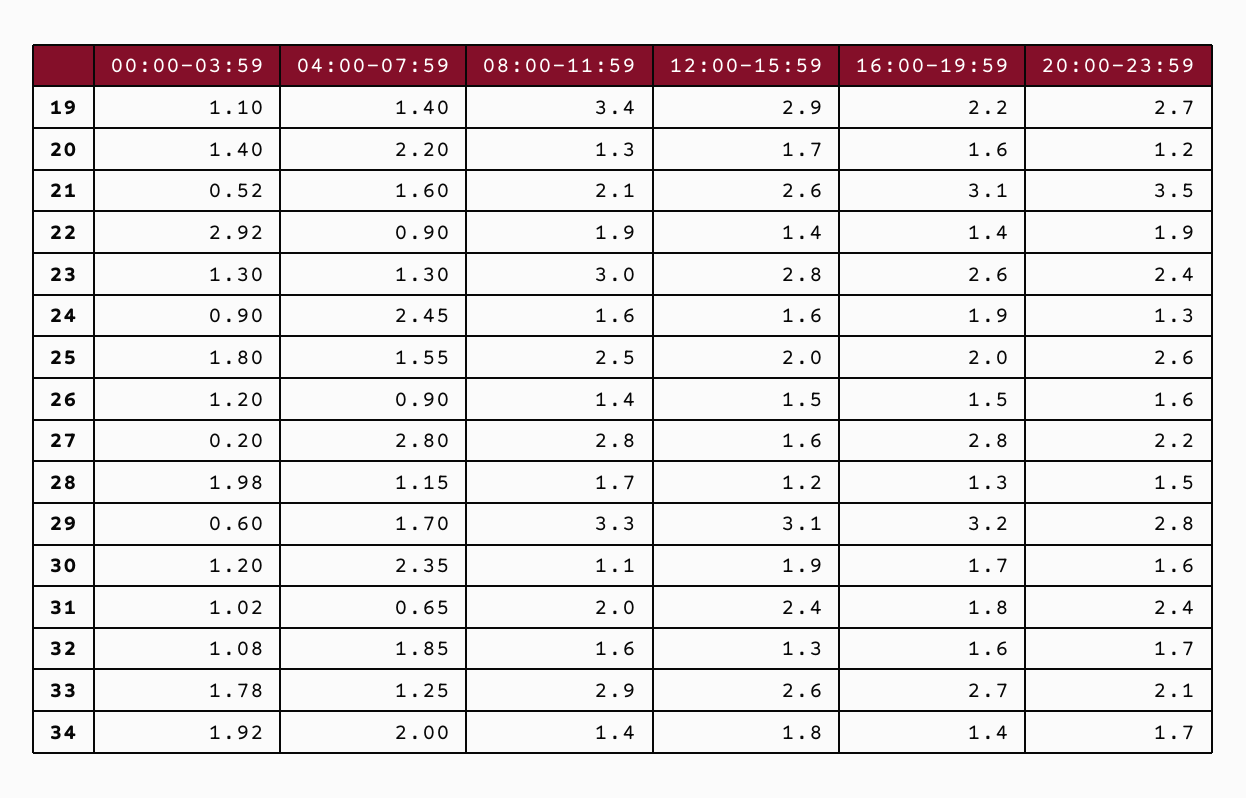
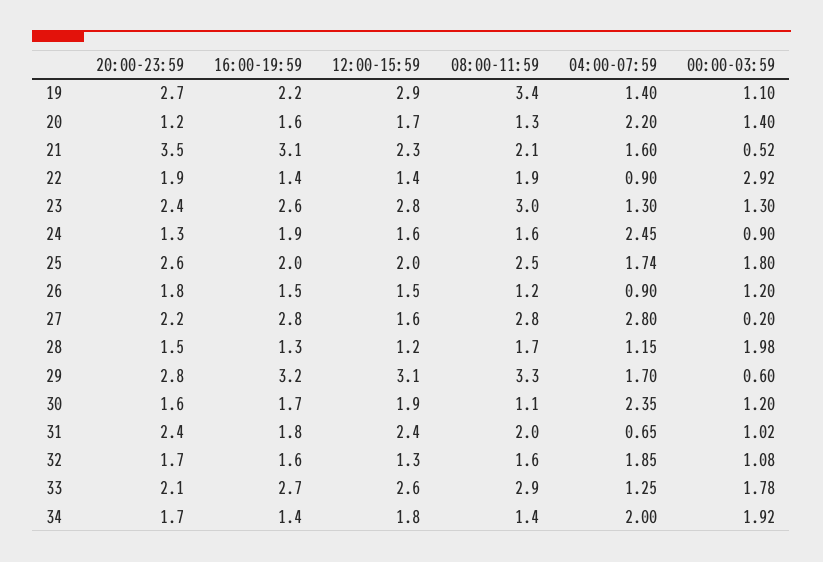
  {
    "00:00-03:59": {
      "19": 1.1,
      "20": 1.4,
      "21": 0.52,
      "22": 2.92,
      "23": 1.3,
      "24": 0.9,
      "25": 1.8,
      "26": 1.2,
      "27": 0.2,
      "28": 1.98,
      "29": 0.6,
      "30": 1.2,
      "31": 1.02,
      "32": 1.08,
      "33": 1.78,
      "34": 1.92
    },
    "04:00-07:59": {
      "19": 1.4,
      "20": 2.2,
      "21": 1.6,
      "22": 0.9,
      "23": 1.3,
      "24": 2.45,
-     "25": 1.55,
+     "25": 1.74,
      "26": 0.9,
      "27": 2.8,
      "28": 1.15,
      "29": 1.7,
      "30": 2.35,
      "31": 0.65,
      "32": 1.85,
      "33": 1.25,
      "34": 2
    },
    "08:00-11:59": {
      "19": 3.4,
      "20": 1.3,
      "21": 2.1,
      "22": 1.9,
      "23": 3,
      "24": 1.6,
      "25": 2.5,
-     "26": 1.4,
+     "26": 1.2,
      "27": 2.8,
      "28": 1.7,
      "29": 3.3,
      "30": 1.1,
      "31": 2,
      "32": 1.6,
      "33": 2.9,
      "34": 1.4
    },
    "12:00-15:59": {
      "19": 2.9,
      "20": 1.7,
-     "21": 2.6,
+     "21": 2.3,
      "22": 1.4,
      "23": 2.8,
      "24": 1.6,
      "25": 2,
      "26": 1.5,
      "27": 1.6,
      "28": 1.2,
      "29": 3.1,
      "30": 1.9,
      "31": 2.4,
      "32": 1.3,
      "33": 2.6,
      "34": 1.8
    },
    "16:00-19:59": {
      "19": 2.2,
      "20": 1.6,
      "21": 3.1,
      "22": 1.4,
      "23": 2.6,
      "24": 1.9,
      "25": 2,
      "26": 1.5,
      "27": 2.8,
      "28": 1.3,
      "29": 3.2,
      "30": 1.7,
      "31": 1.8,
      "32": 1.6,
      "33": 2.7,
      "34": 1.4
    },
    "20:00-23:59": {
      "19": 2.7,
      "20": 1.2,
      "21": 3.5,
      "22": 1.9,
      "23": 2.4,
      "24": 1.3,
      "25": 2.6,
-     "26": 1.6,
+     "26": 1.8,
      "27": 2.2,
      "28": 1.5,
      "29": 2.8,
      "30": 1.6,
      "31": 2.4,
      "32": 1.7,
      "33": 2.1,
      "34": 1.7
    }
  }

